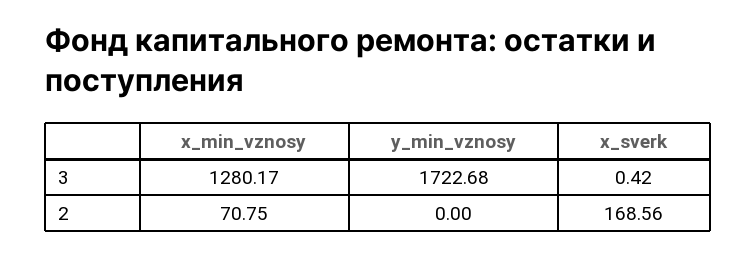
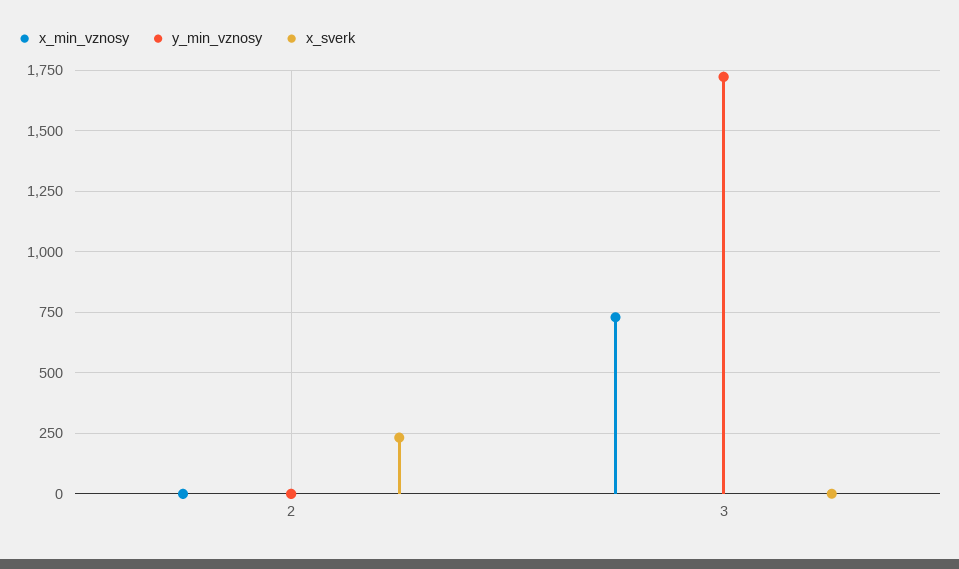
  {
    "x_min_vznosy": {
-     "3": 1280.17,
+     "3": 725,
-     "2": 70.75
+     "2": 0
    },
    "y_min_vznosy": {
      "3": 1722.68,
      "2": 0
    },
    "x_sverk": {
      "3": 0.42,
-     "2": 168.56
+     "2": 225
    }
  }

